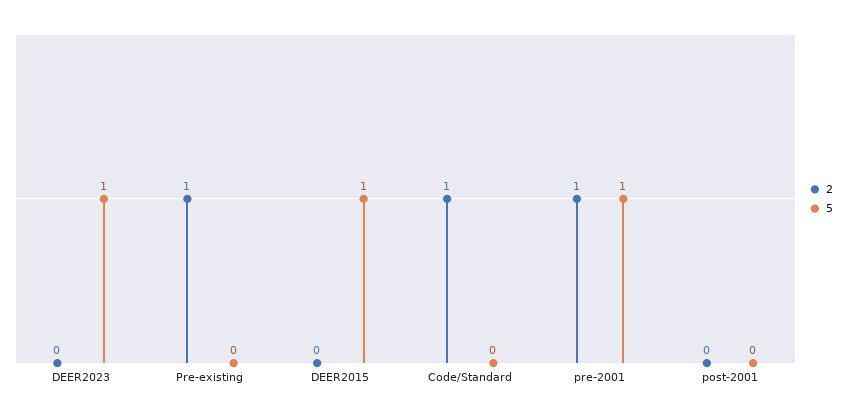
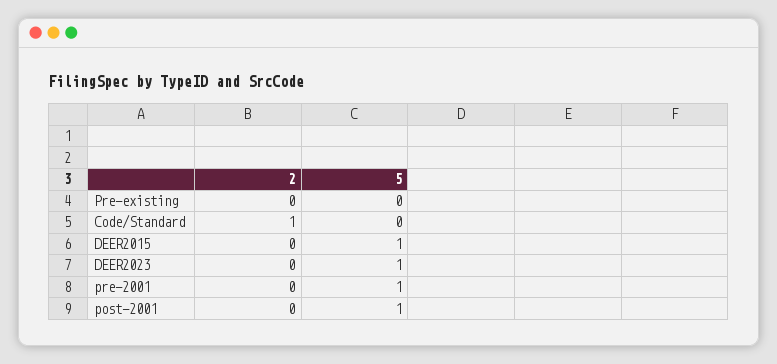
  {
    "2": {
      "DEER2023": 0,
-     "Pre-existing": 1,
+     "Pre-existing": 0,
      "DEER2015": 0,
      "Code/Standard": 1,
-     "pre-2001": 1,
+     "pre-2001": 0,
      "post-2001": 0
    },
    "5": {
      "DEER2023": 1,
      "Pre-existing": 0,
      "DEER2015": 1,
      "Code/Standard": 0,
      "pre-2001": 1,
-     "post-2001": 0
+     "post-2001": 1
    }
  }

